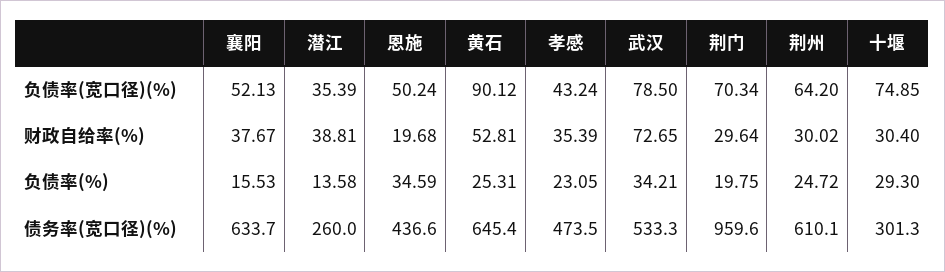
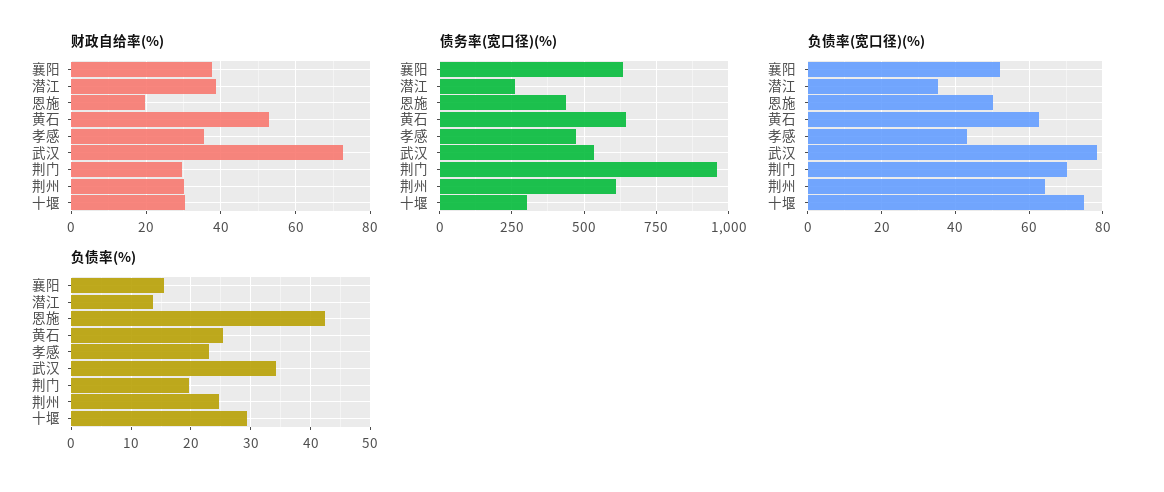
  {
    "负债率(宽口径)(%)": {
      "襄阳": 52.13,
      "潜江": 35.39,
      "恩施": 50.24,
-     "黄石": 90.12,
+     "黄石": 62,
      "孝感": 43.24,
      "武汉": 78.5,
      "荆门": 70.34,
      "荆州": 64.2,
      "十堰": 74.85
    },
    "财政自给率(%)": {
      "襄阳": 37.67,
      "潜江": 38.81,
      "恩施": 19.68,
      "黄石": 52.81,
      "孝感": 35.39,
      "武汉": 72.65,
      "荆门": 29.64,
      "荆州": 30.02,
      "十堰": 30.4
    },
    "负债率(%)": {
      "襄阳": 15.53,
      "潜江": 13.58,
-     "恩施": 34.59,
+     "恩施": 42,
      "黄石": 25.31,
      "孝感": 23.05,
      "武汉": 34.21,
      "荆门": 19.75,
      "荆州": 24.72,
      "十堰": 29.3
    },
    "债务率(宽口径)(%)": {
      "襄阳": 633.7,
      "潜江": 260,
      "恩施": 436.6,
      "黄石": 645.4,
      "孝感": 473.5,
      "武汉": 533.3,
      "荆门": 959.6,
      "荆州": 610.1,
      "十堰": 301.3
    }
  }

